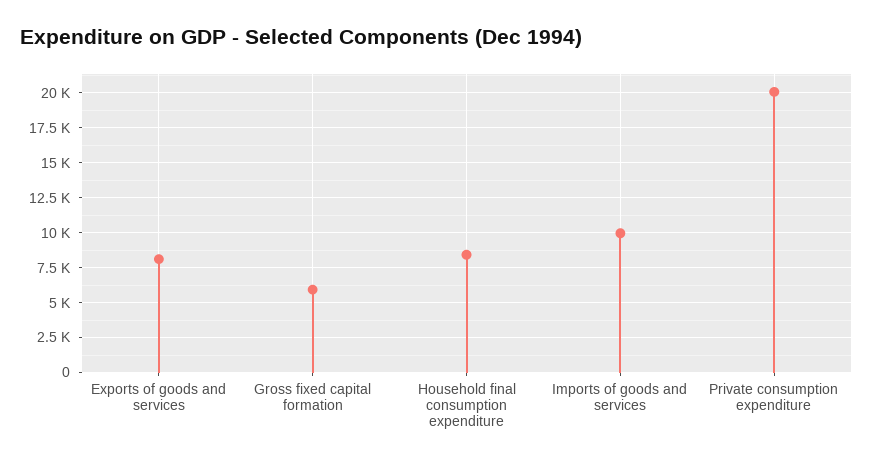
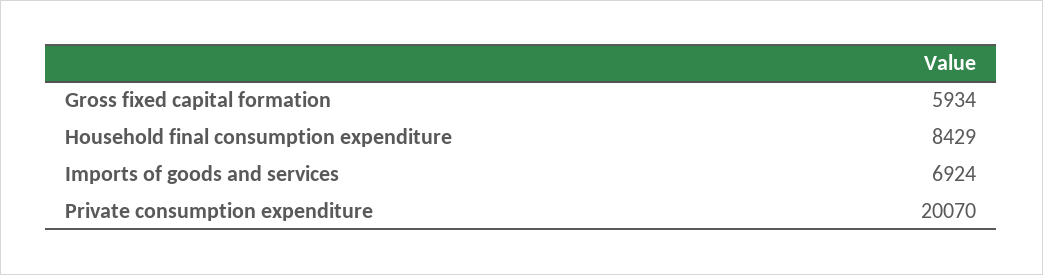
  {
-   "Exports of goods and services": 8000,
    "Gross fixed capital formation": 5934,
    "Household final consumption expenditure": 8429,
-   "Imports of goods and services": 10000,
+   "Imports of goods and services": 6924,
    "Private consumption expenditure": 20070
  }

